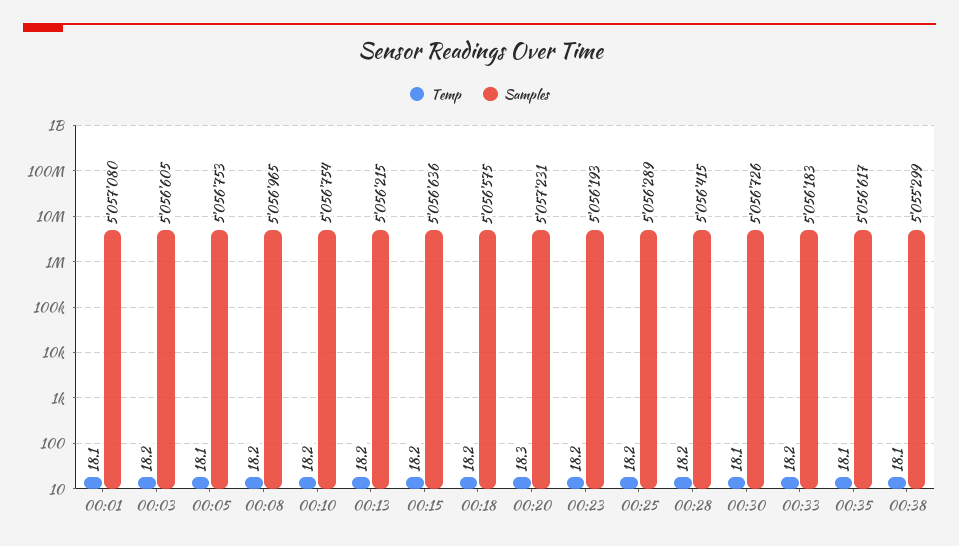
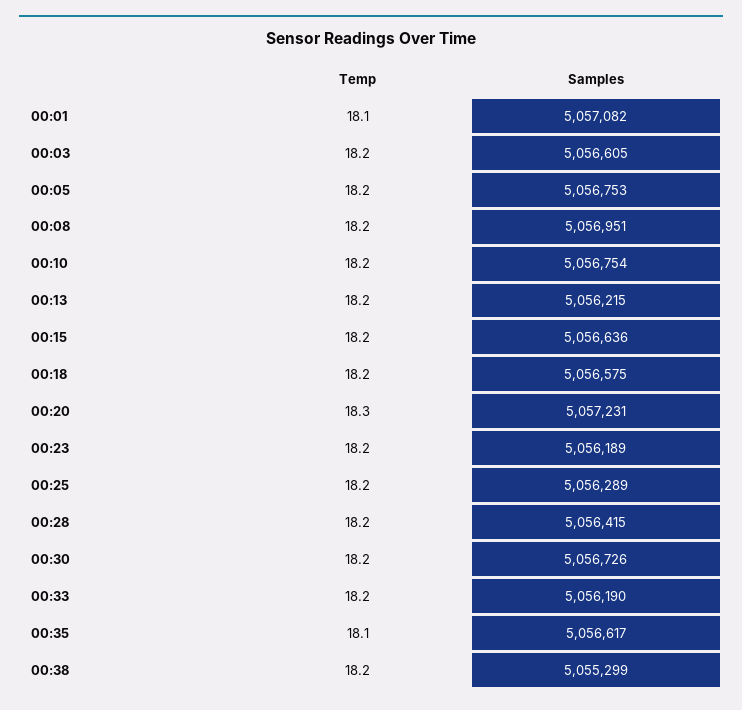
  {
    "Temp": {
      "00:01": 18.1,
      "00:03": 18.2,
-     "00:05": 18.1,
+     "00:05": 18.2,
      "00:08": 18.2,
      "00:10": 18.2,
      "00:13": 18.2,
      "00:15": 18.2,
      "00:18": 18.2,
      "00:20": 18.3,
      "00:23": 18.2,
      "00:25": 18.2,
      "00:28": 18.2,
-     "00:30": 18.1,
+     "00:30": 18.2,
      "00:33": 18.2,
      "00:35": 18.1,
-     "00:38": 18.1
+     "00:38": 18.2
    },
    "Samples": {
-     "00:01": 5057080,
+     "00:01": 5057082,
      "00:03": 5056605,
      "00:05": 5056753,
-     "00:08": 5056965,
+     "00:08": 5056951,
      "00:10": 5056754,
      "00:13": 5056215,
      "00:15": 5056636,
      "00:18": 5056575,
      "00:20": 5057231,
-     "00:23": 5056193,
+     "00:23": 5056189,
      "00:25": 5056289,
      "00:28": 5056415,
      "00:30": 5056726,
-     "00:33": 5056183,
+     "00:33": 5056190,
      "00:35": 5056617,
      "00:38": 5055299
    }
  }

